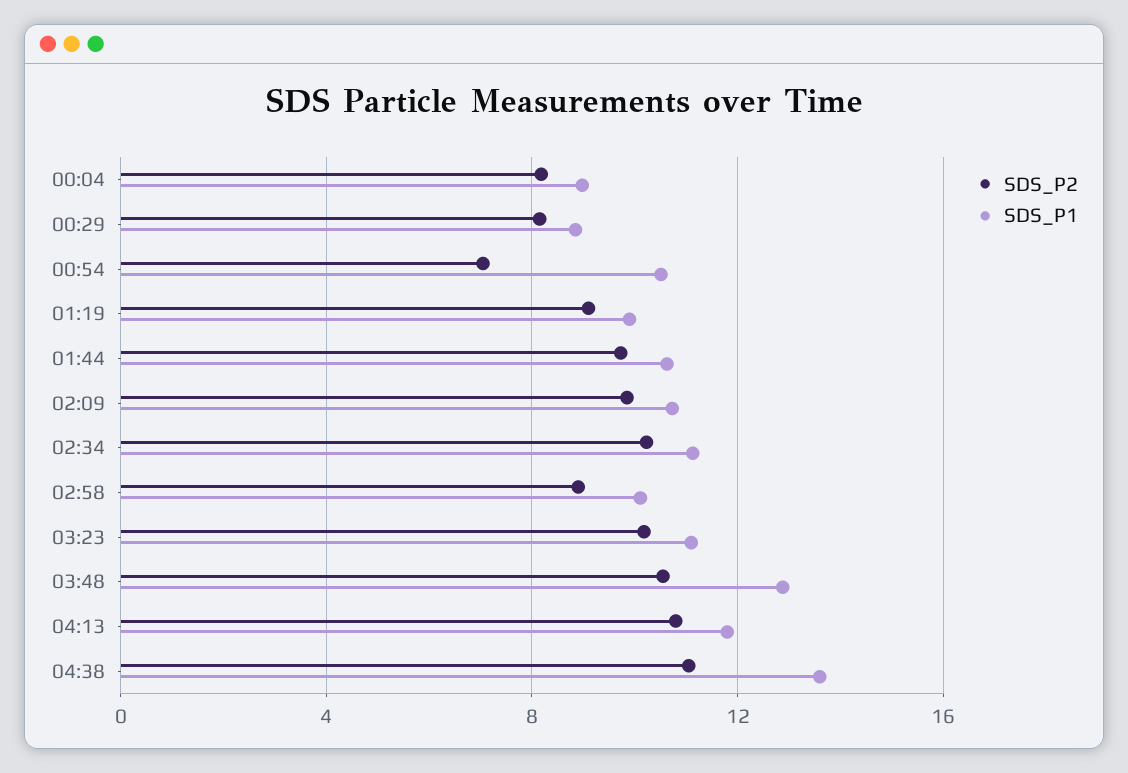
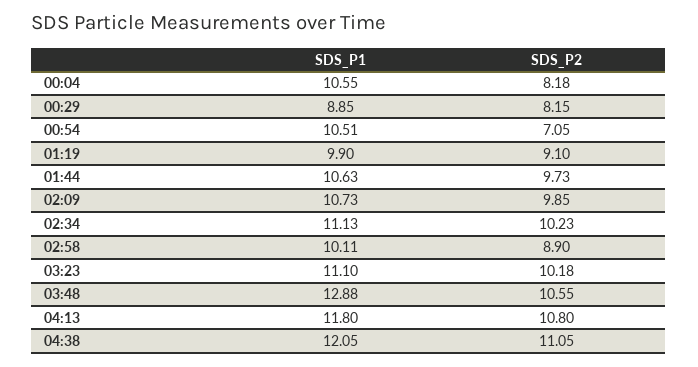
  {
    "SDS_P2": {
      "00:04": 8.18,
      "00:29": 8.15,
      "00:54": 7.05,
      "01:19": 9.1,
      "01:44": 9.73,
      "02:09": 9.85,
      "02:34": 10.23,
      "02:58": 8.9,
      "03:23": 10.18,
      "03:48": 10.55,
      "04:13": 10.8,
      "04:38": 11.05
    },
    "SDS_P1": {
-     "00:04": 9,
+     "00:04": 10.55,
      "00:29": 8.85,
      "00:54": 10.51,
      "01:19": 9.9,
      "01:44": 10.63,
      "02:09": 10.73,
      "02:34": 11.13,
      "02:58": 10.11,
      "03:23": 11.1,
      "03:48": 12.88,
      "04:13": 11.8,
-     "04:38": 13.5
+     "04:38": 12.05
    }
  }

